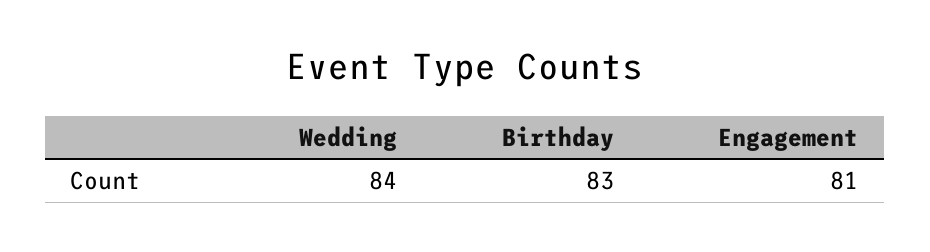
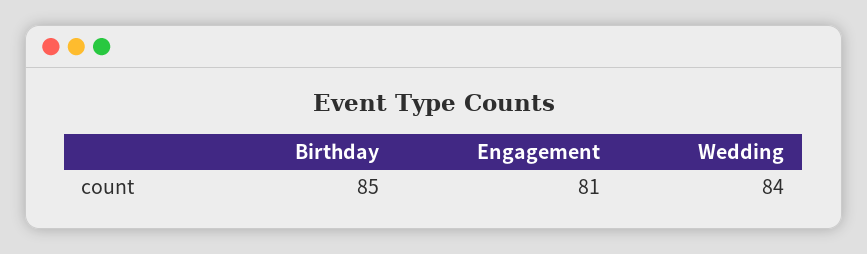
  {
    "Wedding": 84,
-   "Birthday": 83,
+   "Birthday": 85,
    "Engagement": 81
  }

